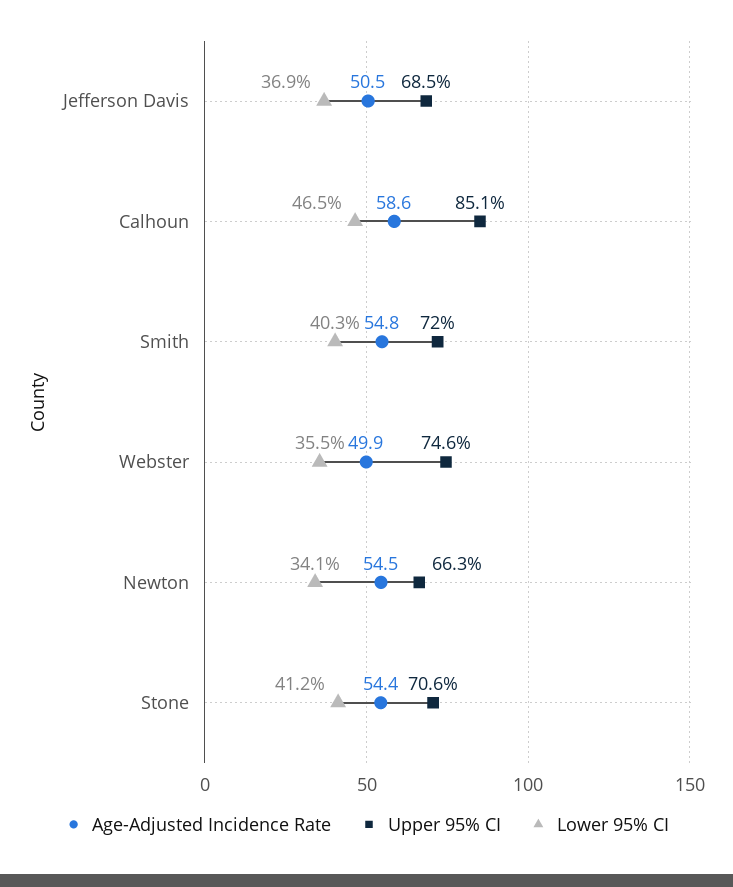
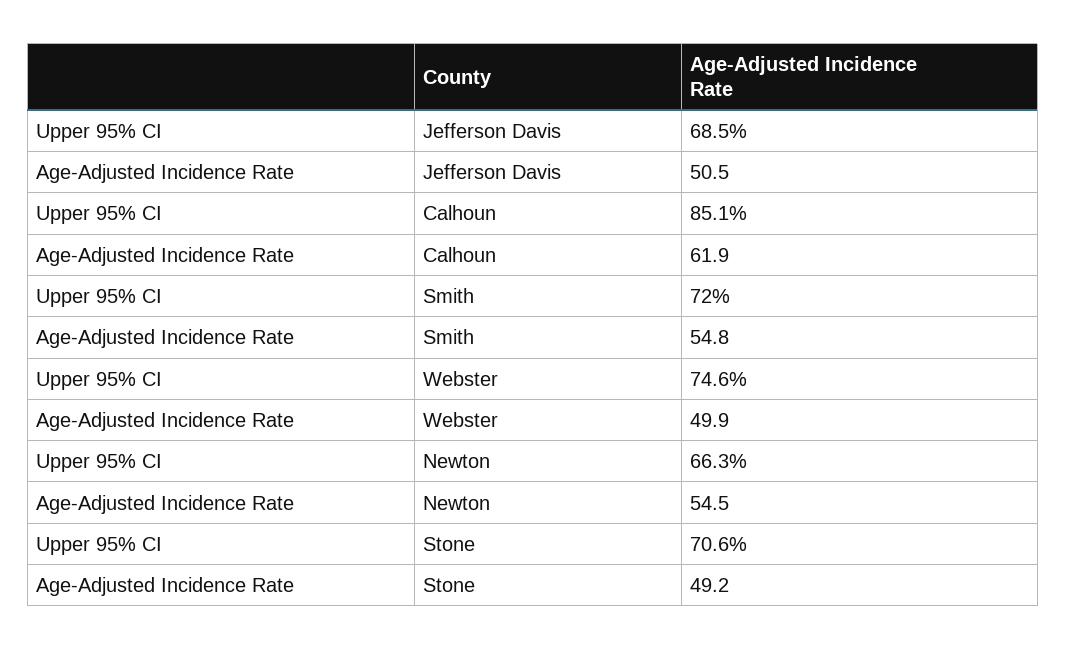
  {
    "Age-Adjusted Incidence Rate": {
      "Jefferson Davis": 50.5,
-     "Calhoun": 58.6,
+     "Calhoun": 61.9,
      "Smith": 54.8,
      "Webster": 49.9,
      "Newton": 54.5,
-     "Stone": 54.4
+     "Stone": 49.2
    },
    "Upper 95% CI": {
      "Jefferson Davis": 68.5,
      "Calhoun": 85.1,
      "Smith": 72,
      "Webster": 74.6,
      "Newton": 66.3,
      "Stone": 70.6
-   },
+   }
-   "Lower 95% CI": {
-     "Jefferson Davis": 36.9,
-     "Calhoun": 46.5,
-     "Smith": 40.3,
-     "Webster": 35.5,
-     "Newton": 34.1,
-     "Stone": 41.2
-   }
  }

